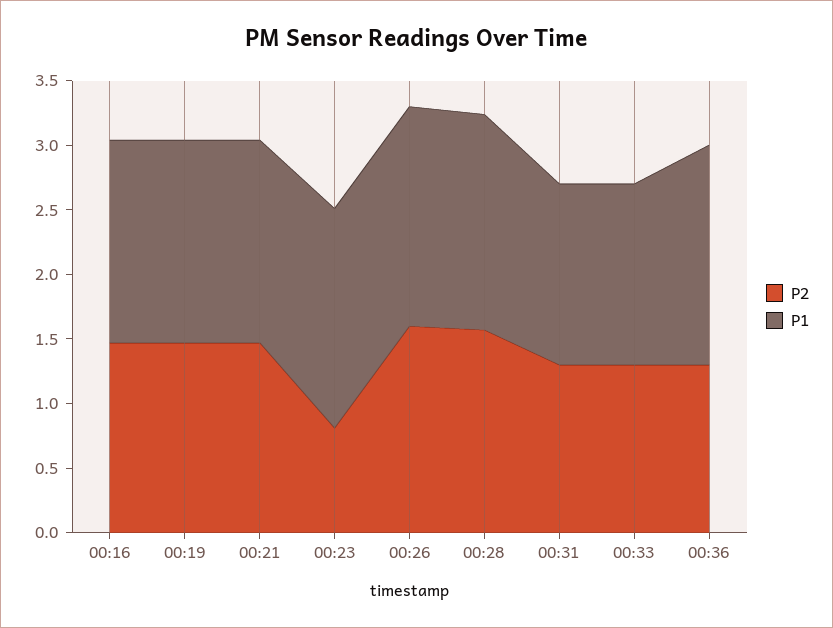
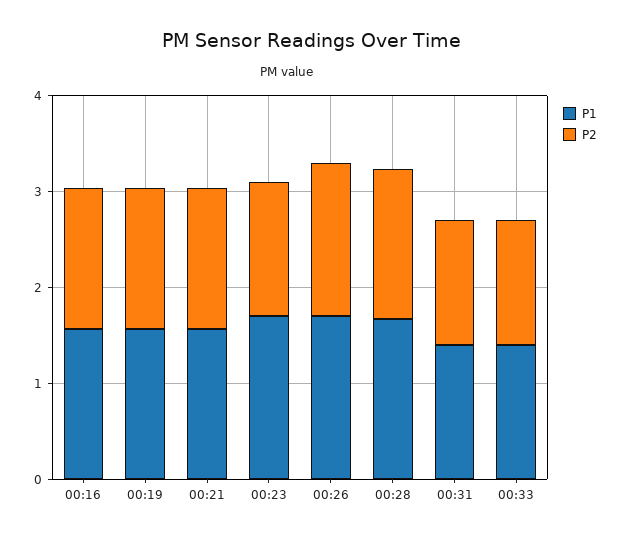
  {
    "P2": {
      "00:16": 1.5,
      "00:19": 1.5,
      "00:21": 1.5,
-     "00:23": 0.8,
+     "00:23": 1.4,
      "00:26": 1.6,
      "00:28": 1.6,
      "00:31": 1.3,
-     "00:33": 1.3,
+     "00:33": 1.3
-     "00:36": 1.3
    },
    "P1": {
      "00:16": 1.6,
      "00:19": 1.6,
      "00:21": 1.6,
      "00:23": 1.7,
      "00:26": 1.7,
      "00:28": 1.7,
      "00:31": 1.4,
-     "00:33": 1.4,
+     "00:33": 1.4
-     "00:36": 1.7
    }
  }

